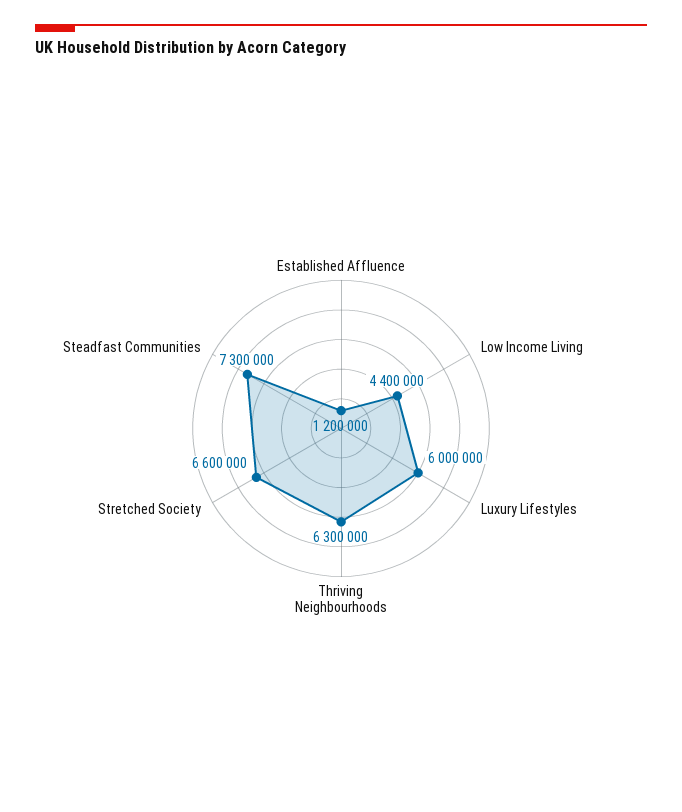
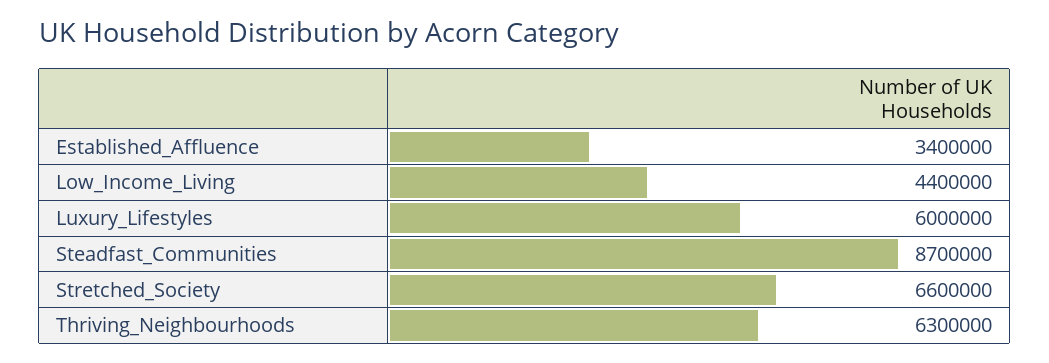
  {
-   "Established Affluence": 1200000,
+   "Established Affluence": 3400000,
    "Low Income Living": 4400000,
    "Luxury Lifestyles": 6000000,
    "Thriving Neighbourhoods": 6300000,
    "Stretched Society": 6600000,
-   "Steadfast Communities": 7300000
+   "Steadfast Communities": 8700000
  }

